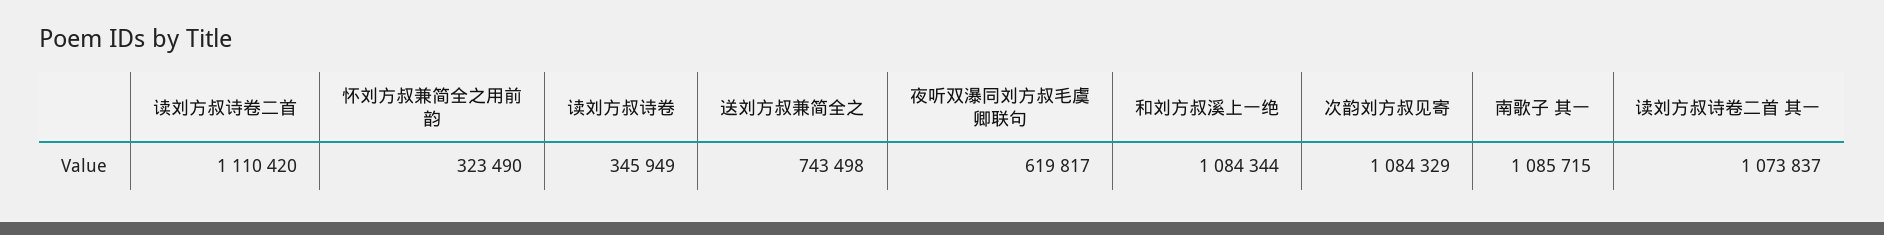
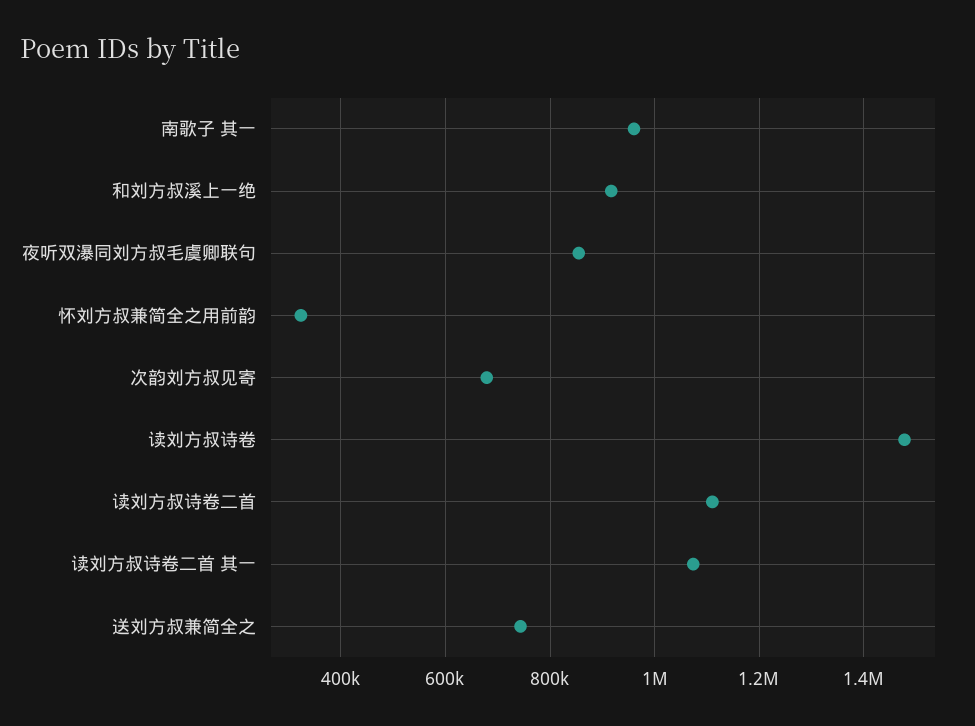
  {
    "读刘方叔诗卷二首": 1110420,
    "怀刘方叔兼简全之用前韵": 323490,
-   "读刘方叔诗卷": 345949,
+   "读刘方叔诗卷": 1480000,
    "送刘方叔兼简全之": 743498,
-   "夜听双瀑同刘方叔毛虞卿联句": 619817,
+   "夜听双瀑同刘方叔毛虞卿联句": 860000,
-   "和刘方叔溪上一绝": 1084344,
+   "和刘方叔溪上一绝": 920000,
-   "次韵刘方叔见寄": 1084329,
+   "次韵刘方叔见寄": 680000,
-   "南歌子 其一": 1085715,
+   "南歌子 其一": 960000,
    "读刘方叔诗卷二首 其一": 1073837
  }

